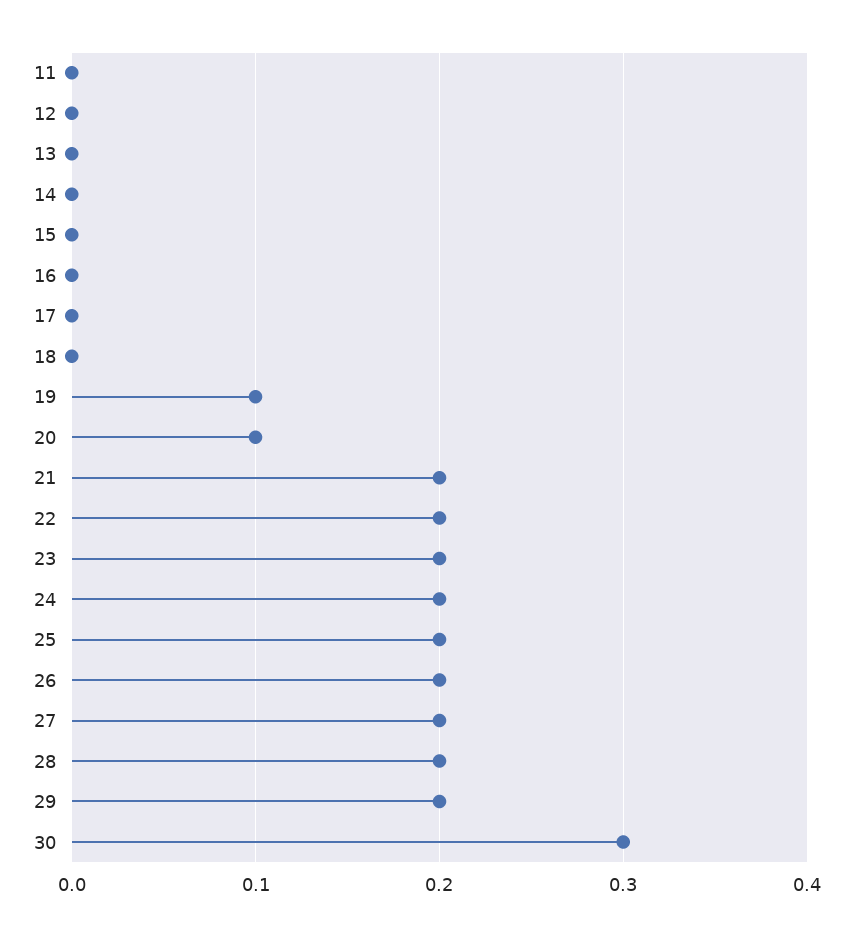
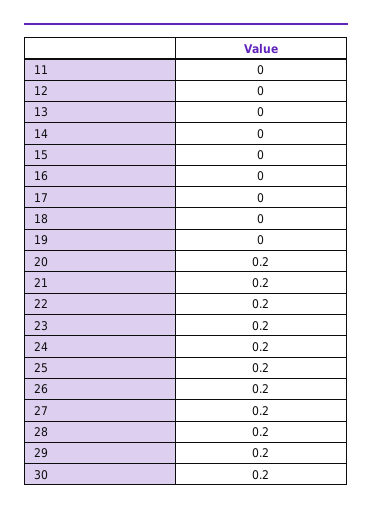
  {
    "11": 0,
    "12": 0,
    "13": 0,
    "14": 0,
    "15": 0,
    "16": 0,
    "17": 0,
    "18": 0,
-   "19": 0.1,
+   "19": 0,
-   "20": 0.1,
+   "20": 0.2,
    "21": 0.2,
    "22": 0.2,
    "23": 0.2,
    "24": 0.2,
    "25": 0.2,
    "26": 0.2,
    "27": 0.2,
    "28": 0.2,
    "29": 0.2,
-   "30": 0.3
+   "30": 0.2
  }

